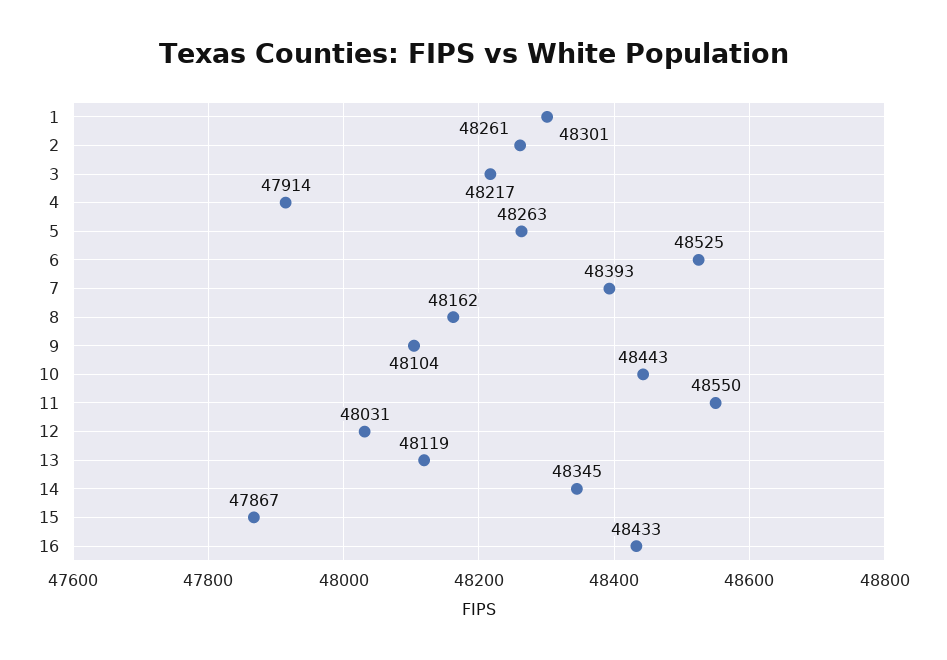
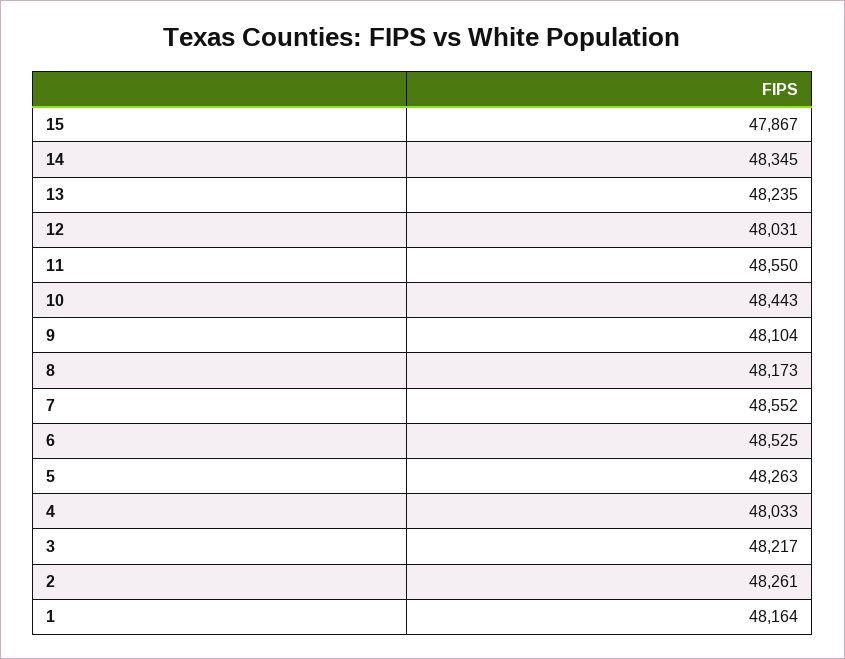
  {
-   "1": 48301,
+   "1": 48164,
    "2": 48261,
    "3": 48217,
-   "4": 47914,
+   "4": 48033,
    "5": 48263,
    "6": 48525,
-   "7": 48393,
+   "7": 48552,
-   "8": 48162,
+   "8": 48173,
    "9": 48104,
    "10": 48443,
    "11": 48550,
    "12": 48031,
-   "13": 48119,
+   "13": 48235,
    "14": 48345,
-   "15": 47867,
+   "15": 47867
-   "16": 48433
  }

